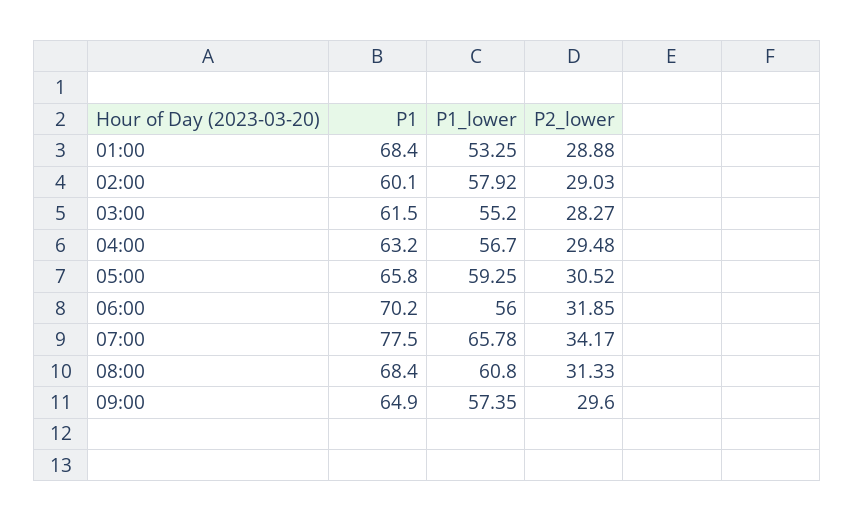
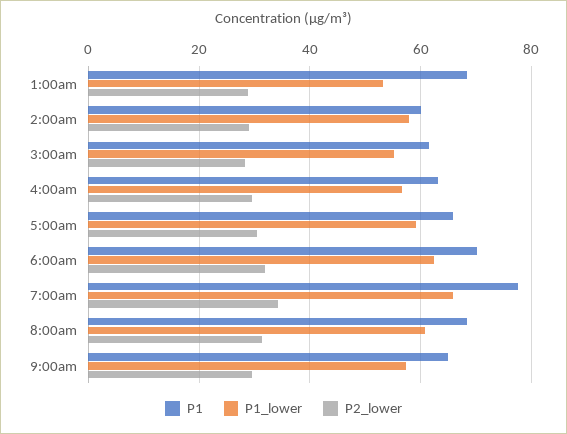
  {
    "P1": {
      "01:00": 68.4,
      "02:00": 60.1,
      "03:00": 61.5,
      "04:00": 63.2,
      "05:00": 65.8,
      "06:00": 70.2,
      "07:00": 77.5,
      "08:00": 68.4,
      "09:00": 64.9
    },
    "P1_lower": {
      "01:00": 53.25,
      "02:00": 57.92,
      "03:00": 55.2,
      "04:00": 56.7,
      "05:00": 59.25,
-     "06:00": 56,
+     "06:00": 62,
      "07:00": 65.78,
      "08:00": 60.8,
      "09:00": 57.35
    },
    "P2_lower": {
      "01:00": 28.88,
      "02:00": 29.03,
      "03:00": 28.27,
      "04:00": 29.48,
      "05:00": 30.52,
      "06:00": 31.85,
      "07:00": 34.17,
      "08:00": 31.33,
      "09:00": 29.6
    }
  }

